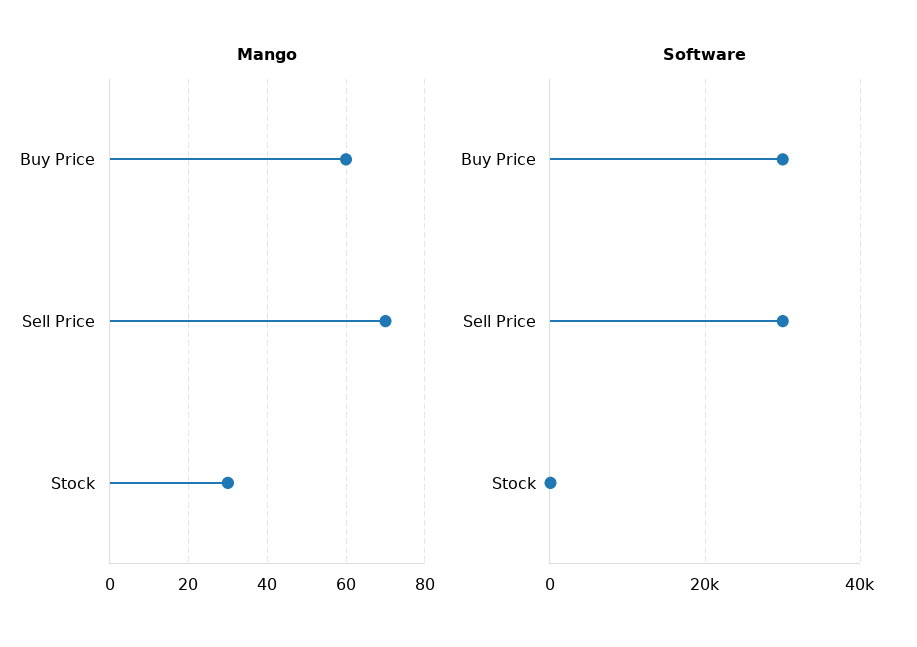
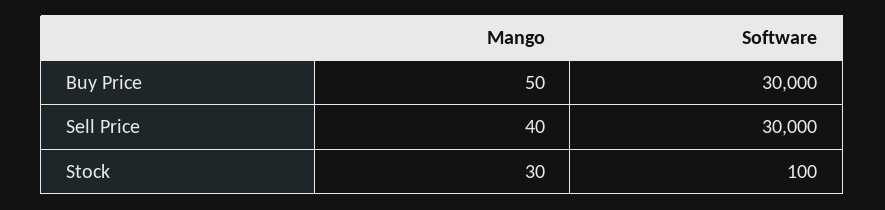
  {
    "Mango": {
-     "Buy Price": 60,
+     "Buy Price": 50,
-     "Sell Price": 70,
+     "Sell Price": 40,
      "Stock": 30
    },
    "Software": {
      "Buy Price": 30000,
      "Sell Price": 30000,
      "Stock": 100
    }
  }

